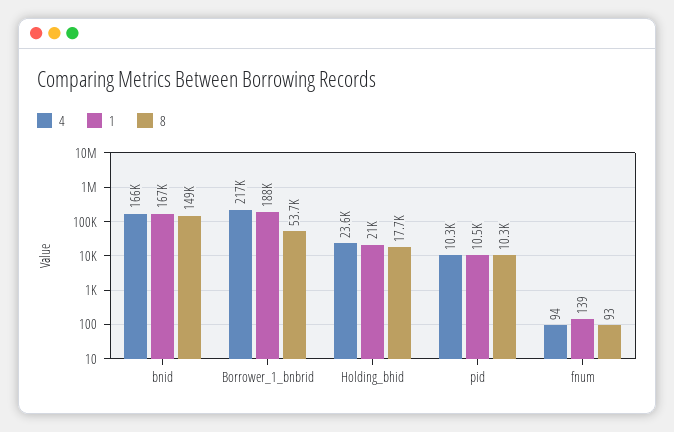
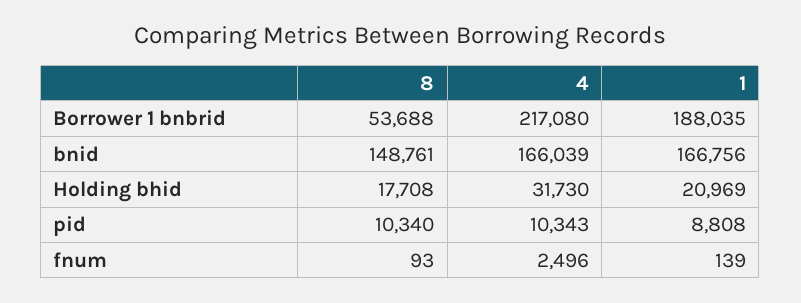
  {
    "4": {
      "bnid": 166039,
      "Borrower_1_bnbrid": 217080,
-     "Holding_bhid": 23600,
+     "Holding_bhid": 31730,
      "pid": 10343,
-     "fnum": 94
+     "fnum": 2496
    },
    "1": {
      "bnid": 166756,
      "Borrower_1_bnbrid": 188035,
      "Holding_bhid": 20969,
-     "pid": 10500,
+     "pid": 8808,
      "fnum": 139
    },
    "8": {
      "bnid": 148761,
      "Borrower_1_bnbrid": 53688,
      "Holding_bhid": 17708,
      "pid": 10340,
      "fnum": 93
    }
  }

